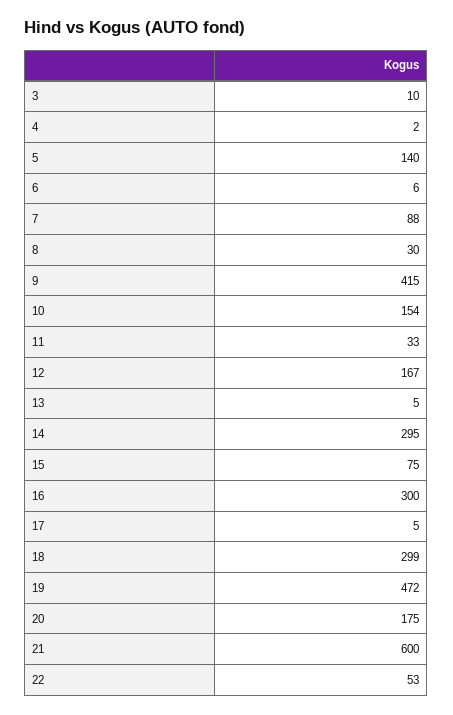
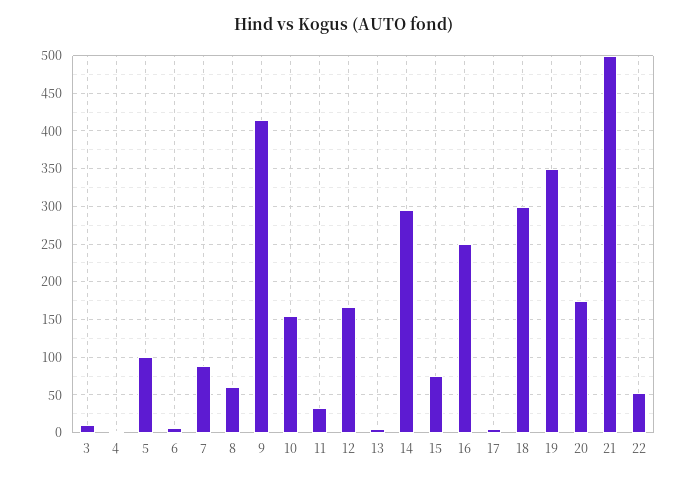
  {
    "3": 10,
    "4": 2,
-   "5": 140,
+   "5": 100,
    "6": 6,
    "7": 88,
-   "8": 30,
+   "8": 60,
    "9": 415,
    "10": 154,
    "11": 33,
    "12": 167,
    "13": 5,
    "14": 295,
    "15": 75,
-   "16": 300,
+   "16": 250,
    "17": 5,
    "18": 299,
-   "19": 472,
+   "19": 350,
    "20": 175,
-   "21": 600,
+   "21": 500,
    "22": 53
  }

